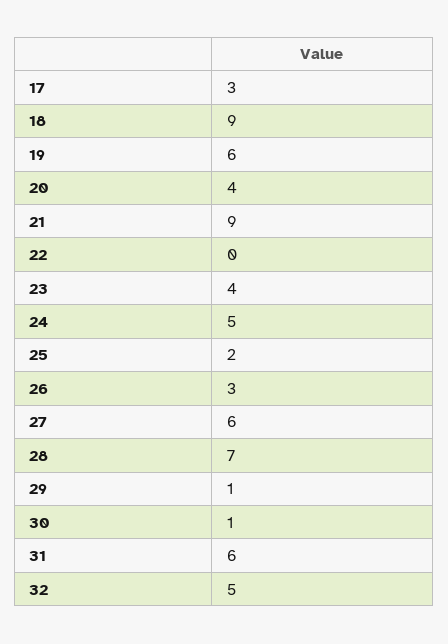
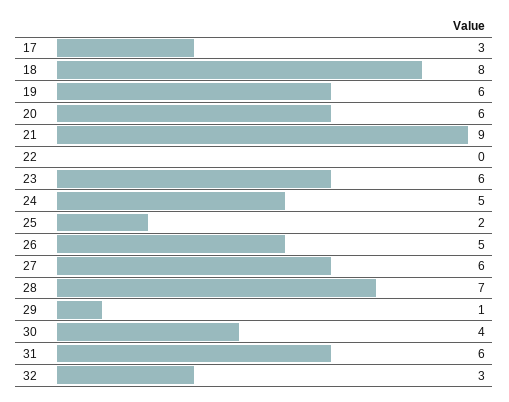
  {
    "17": 3,
-   "18": 9,
+   "18": 8,
    "19": 6,
-   "20": 4,
+   "20": 6,
    "21": 9,
    "22": 0,
-   "23": 4,
+   "23": 6,
    "24": 5,
    "25": 2,
-   "26": 3,
+   "26": 5,
    "27": 6,
    "28": 7,
    "29": 1,
-   "30": 1,
+   "30": 4,
    "31": 6,
-   "32": 5
+   "32": 3
  }

